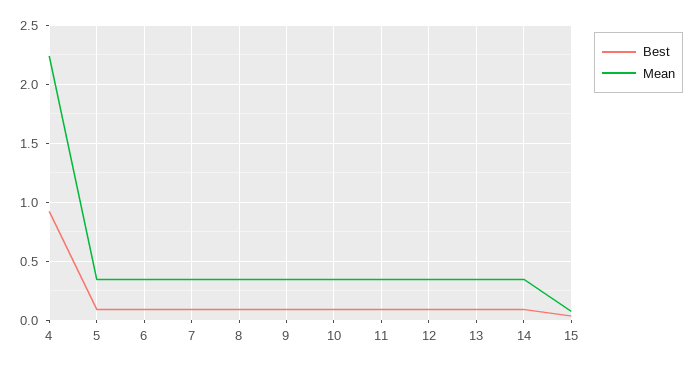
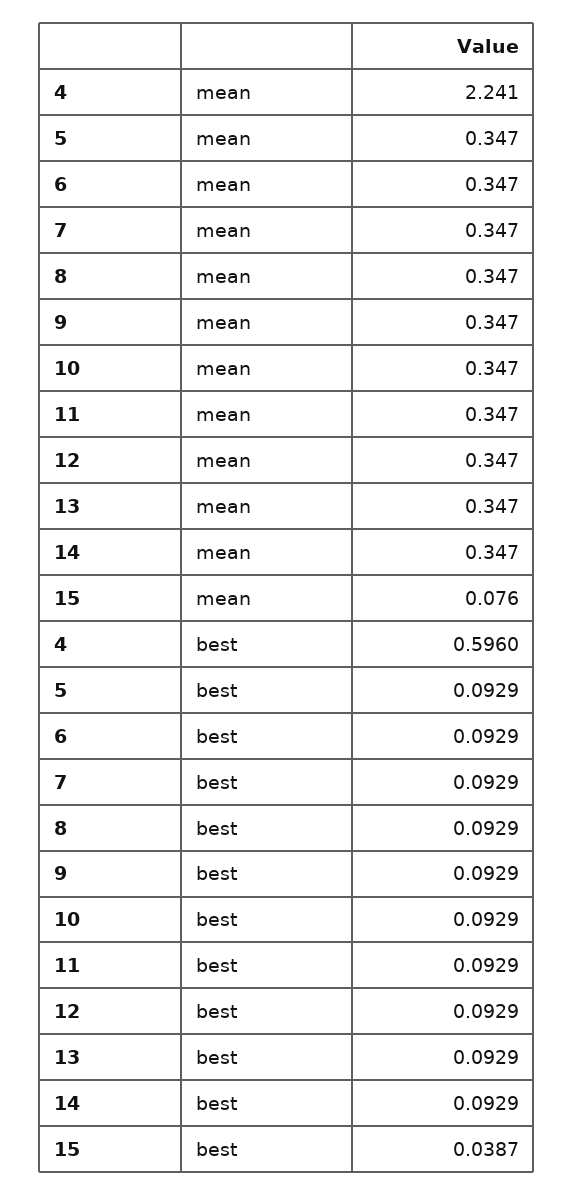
  {
    "Best": {
-     "4": 0.9,
+     "4": 0.596,
      "5": 0.0929,
      "6": 0.0929,
      "7": 0.0929,
      "8": 0.0929,
      "9": 0.0929,
      "10": 0.0929,
      "11": 0.0929,
      "12": 0.0929,
      "13": 0.0929,
      "14": 0.0929,
      "15": 0.0387
    },
    "Mean": {
      "4": 2.241,
      "5": 0.347,
      "6": 0.347,
      "7": 0.347,
      "8": 0.347,
      "9": 0.347,
      "10": 0.347,
      "11": 0.347,
      "12": 0.347,
      "13": 0.347,
      "14": 0.347,
      "15": 0.076
    }
  }

